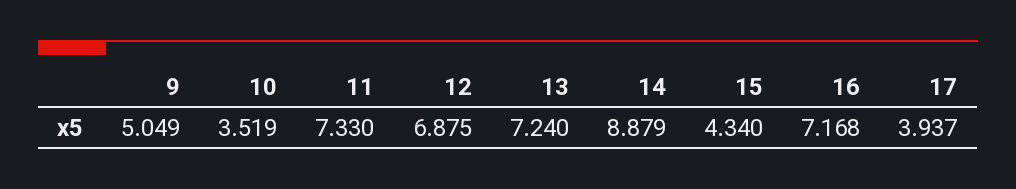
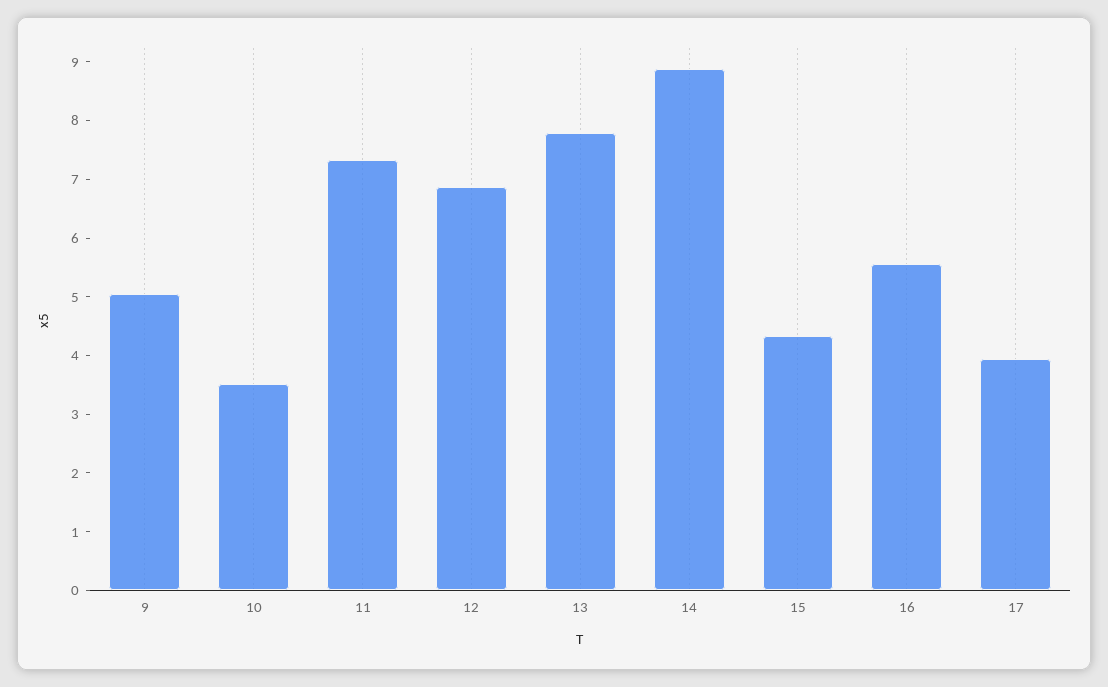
  {
    "9": 5.049,
    "10": 3.519,
    "11": 7.33,
    "12": 6.875,
-   "13": 7.24,
+   "13": 7.8,
    "14": 8.879,
    "15": 4.34,
-   "16": 7.168,
+   "16": 5.6,
    "17": 3.937
  }

